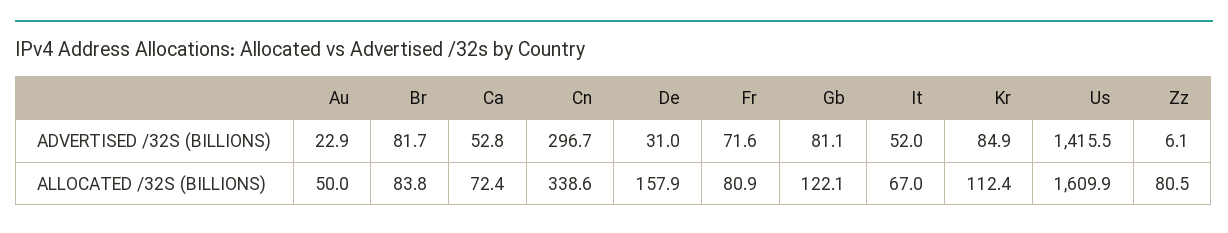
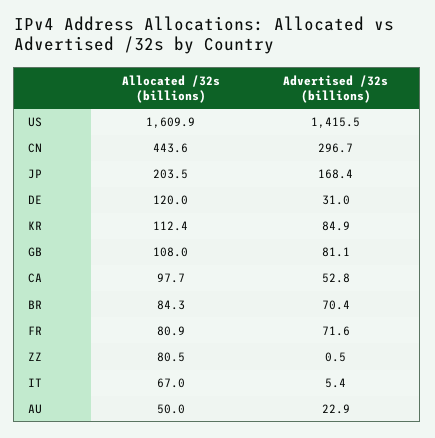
  {
    "Au": {
      "ADVERTISED /32S (BILLIONS)": 22.9,
      "ALLOCATED /32S (BILLIONS)": 50
    },
    "Br": {
-     "ADVERTISED /32S (BILLIONS)": 81.7,
+     "ADVERTISED /32S (BILLIONS)": 70.4,
-     "ALLOCATED /32S (BILLIONS)": 83.8
+     "ALLOCATED /32S (BILLIONS)": 84.3
    },
    "Ca": {
      "ADVERTISED /32S (BILLIONS)": 52.8,
-     "ALLOCATED /32S (BILLIONS)": 72.4
+     "ALLOCATED /32S (BILLIONS)": 97.7
    },
    "Cn": {
      "ADVERTISED /32S (BILLIONS)": 296.7,
-     "ALLOCATED /32S (BILLIONS)": 338.6
+     "ALLOCATED /32S (BILLIONS)": 443.6
    },
    "De": {
      "ADVERTISED /32S (BILLIONS)": 31,
-     "ALLOCATED /32S (BILLIONS)": 157.9
+     "ALLOCATED /32S (BILLIONS)": 120
    },
    "Fr": {
      "ADVERTISED /32S (BILLIONS)": 71.6,
      "ALLOCATED /32S (BILLIONS)": 80.9
    },
    "Gb": {
      "ADVERTISED /32S (BILLIONS)": 81.1,
-     "ALLOCATED /32S (BILLIONS)": 122.1
+     "ALLOCATED /32S (BILLIONS)": 108
    },
    "It": {
-     "ADVERTISED /32S (BILLIONS)": 52,
+     "ADVERTISED /32S (BILLIONS)": 5.4,
      "ALLOCATED /32S (BILLIONS)": 67
    },
    "Kr": {
      "ADVERTISED /32S (BILLIONS)": 84.9,
      "ALLOCATED /32S (BILLIONS)": 112.4
    },
    "Us": {
      "ADVERTISED /32S (BILLIONS)": 1415.5,
      "ALLOCATED /32S (BILLIONS)": 1609.9
    },
    "Zz": {
-     "ADVERTISED /32S (BILLIONS)": 6.1,
+     "ADVERTISED /32S (BILLIONS)": 0.5,
      "ALLOCATED /32S (BILLIONS)": 80.5
-   }
+   },
+   "JP": {
+     "ALLOCATED /32S (BILLIONS)": 203.5,
+     "ADVERTISED /32S (BILLIONS)": 168.4
+   }
  }

